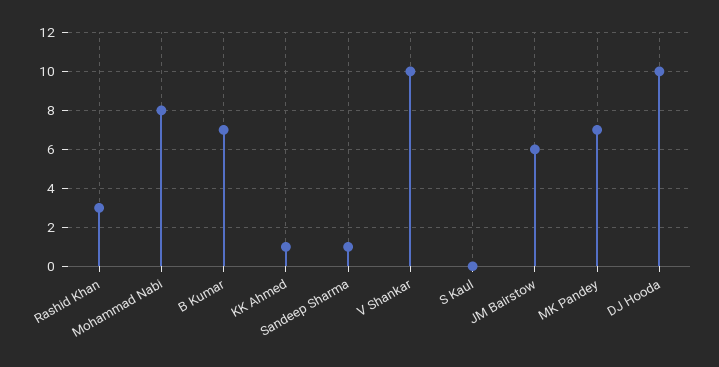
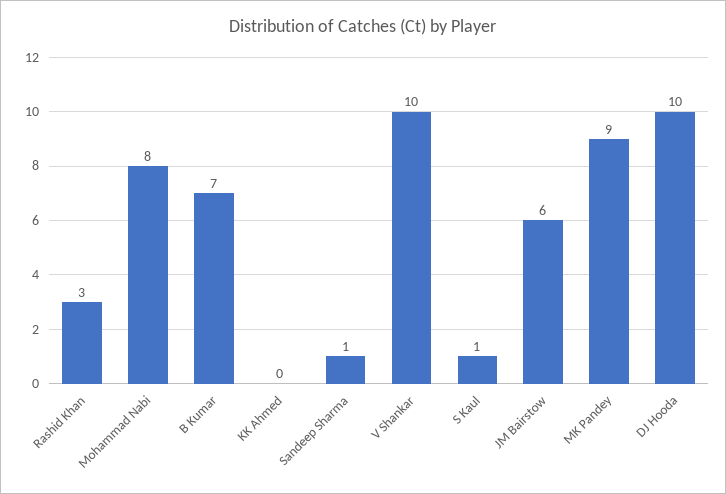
  {
    "Rashid Khan": 3,
    "Mohammad Nabi": 8,
    "B Kumar": 7,
-   "KK Ahmed": 1,
+   "KK Ahmed": 0,
    "Sandeep Sharma": 1,
    "V Shankar": 10,
-   "S Kaul": 0,
+   "S Kaul": 1,
    "JM Bairstow": 6,
-   "MK Pandey": 7,
+   "MK Pandey": 9,
    "DJ Hooda": 10
  }

